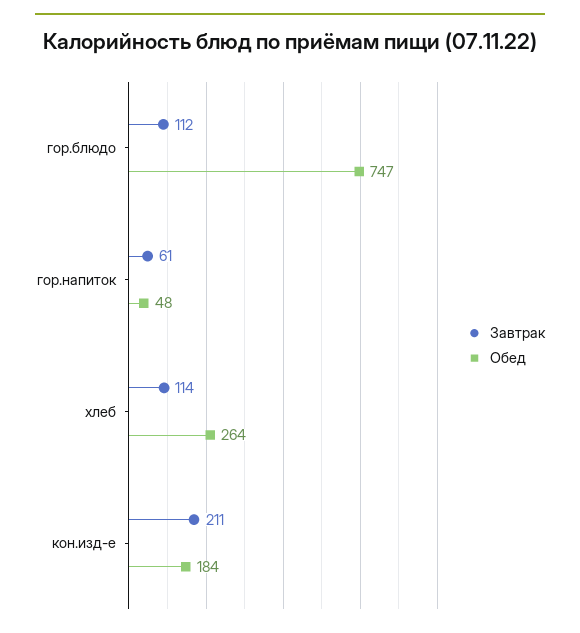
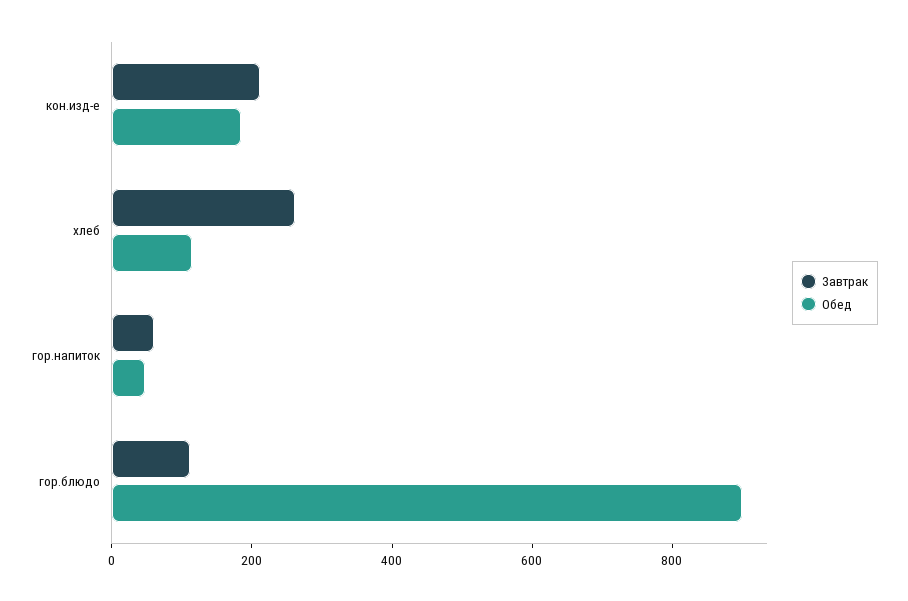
  {
    "Завтрак": {
      "гор.блюдо": 112,
      "гор.напиток": 61,
-     "хлеб": 114,
+     "хлеб": 250,
      "кон.изд-е": 211
    },
    "Обед": {
-     "гор.блюдо": 747,
+     "гор.блюдо": 900,
      "гор.напиток": 48,
-     "хлеб": 264,
+     "хлеб": 100,
      "кон.изд-е": 184
    }
  }

